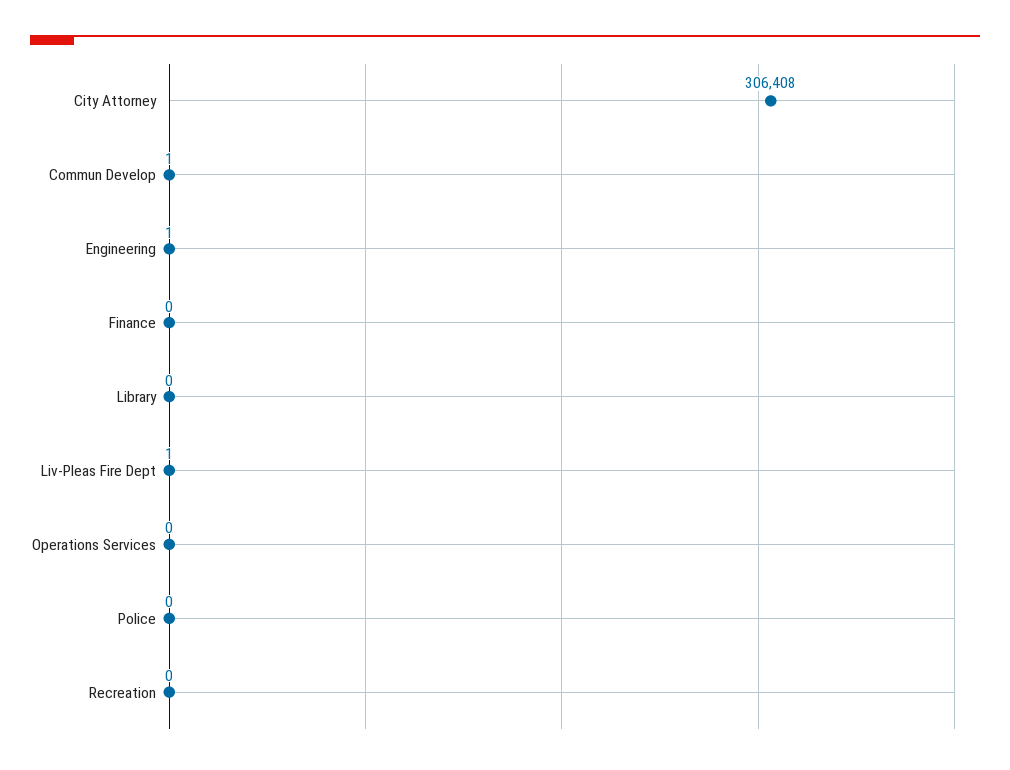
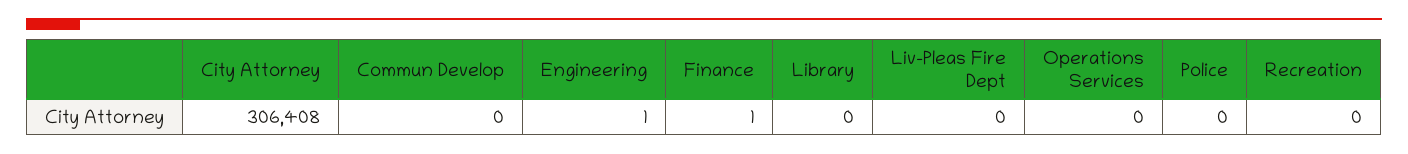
  {
    "City Attorney": 306408,
-   "Commun Develop": 1,
+   "Commun Develop": 0,
    "Engineering": 1,
-   "Finance": 0,
+   "Finance": 1,
    "Library": 0,
-   "Liv-Pleas Fire Dept": 1,
+   "Liv-Pleas Fire Dept": 0,
    "Operations Services": 0,
    "Police": 0,
    "Recreation": 0
  }

